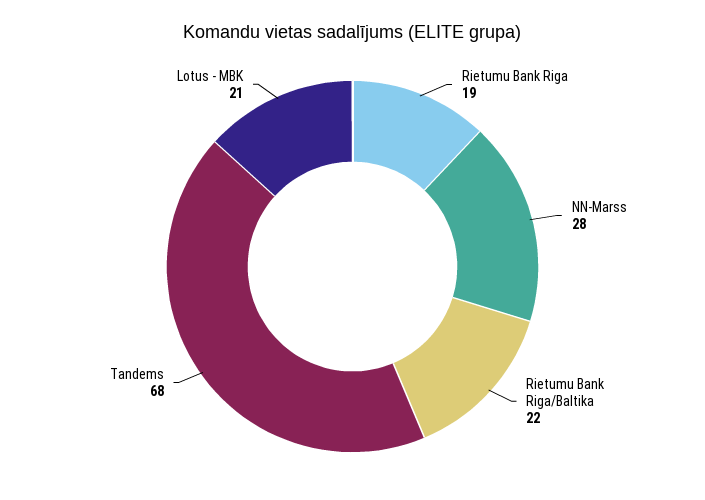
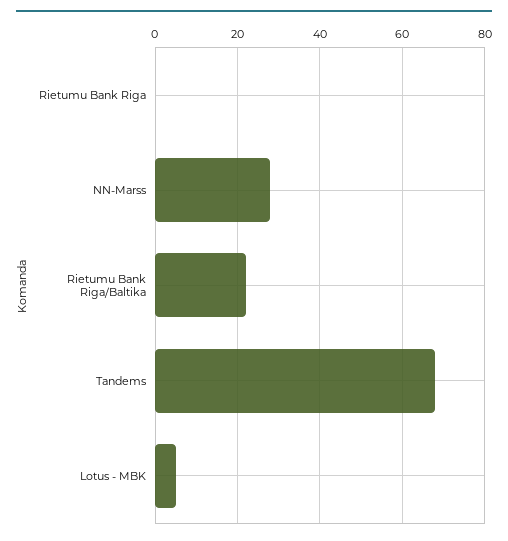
  {
-   "Rietumu Bank Riga": 19,
+   "Rietumu Bank Riga": 0,
    "NN-Marss": 28,
    "Rietumu Bank Riga/Baltika": 22,
    "Tandems": 68,
-   "Lotus - MBK": 21
+   "Lotus - MBK": 5
  }

